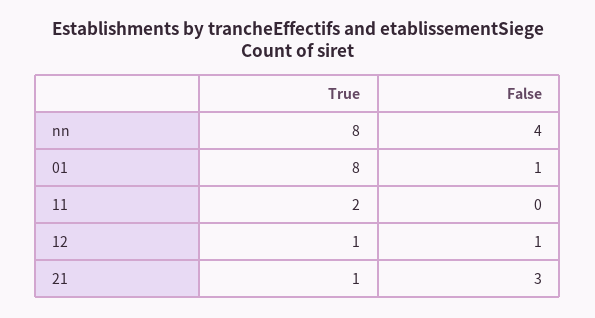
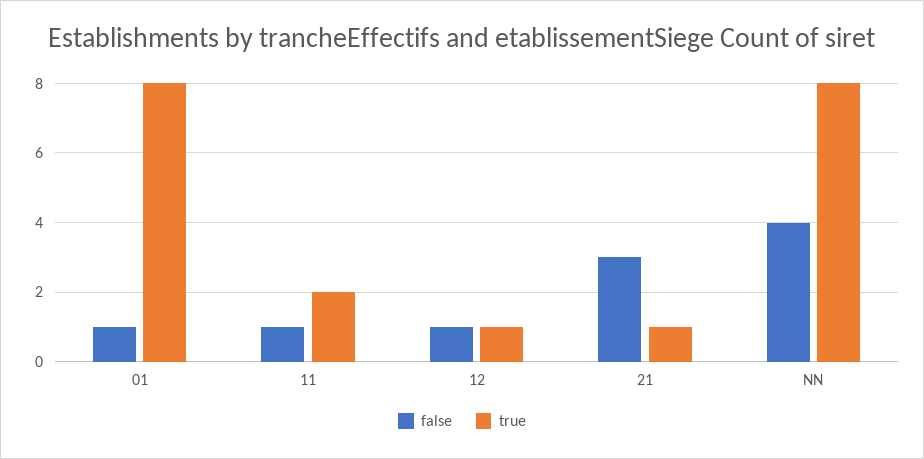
  {
    "True": {
      "nn": 8,
      "01": 8,
      "11": 2,
      "12": 1,
      "21": 1
    },
    "False": {
      "nn": 4,
      "01": 1,
-     "11": 0,
+     "11": 1,
      "12": 1,
      "21": 3
    }
  }

